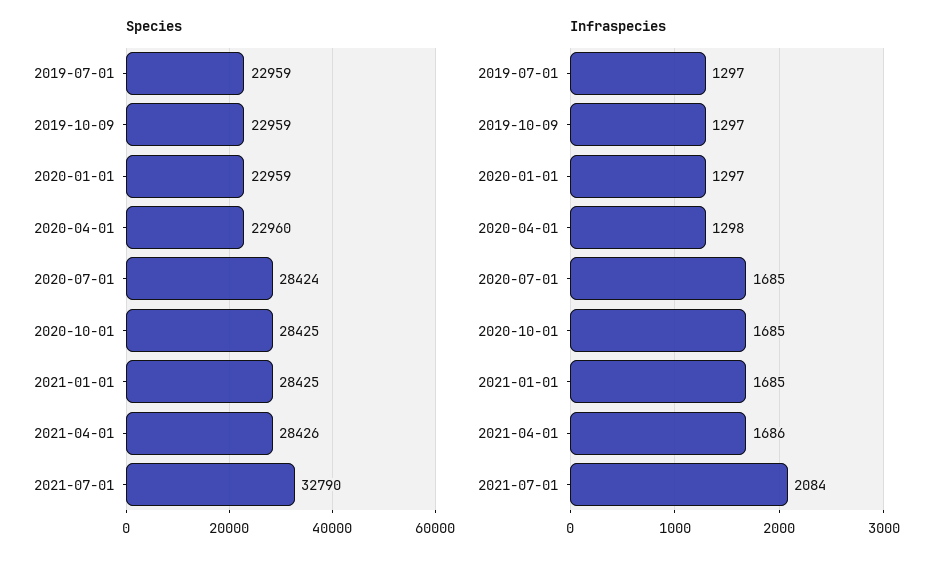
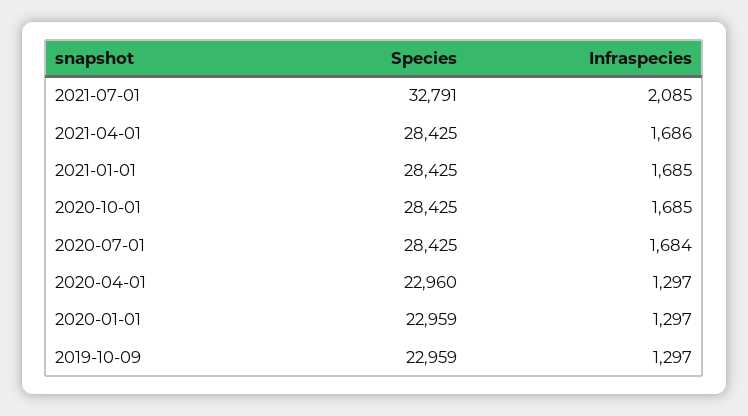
  {
    "Species": {
-     "2019-07-01": 22959,
      "2019-10-09": 22959,
      "2020-01-01": 22959,
      "2020-04-01": 22960,
-     "2020-07-01": 28424,
+     "2020-07-01": 28425,
      "2020-10-01": 28425,
      "2021-01-01": 28425,
-     "2021-04-01": 28426,
+     "2021-04-01": 28425,
-     "2021-07-01": 32790
+     "2021-07-01": 32791
    },
    "Infraspecies": {
-     "2019-07-01": 1297,
      "2019-10-09": 1297,
      "2020-01-01": 1297,
-     "2020-04-01": 1298,
+     "2020-04-01": 1297,
-     "2020-07-01": 1685,
+     "2020-07-01": 1684,
      "2020-10-01": 1685,
      "2021-01-01": 1685,
      "2021-04-01": 1686,
-     "2021-07-01": 2084
+     "2021-07-01": 2085
    }
  }

